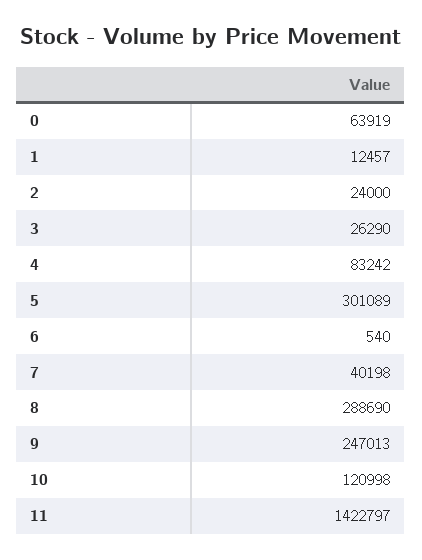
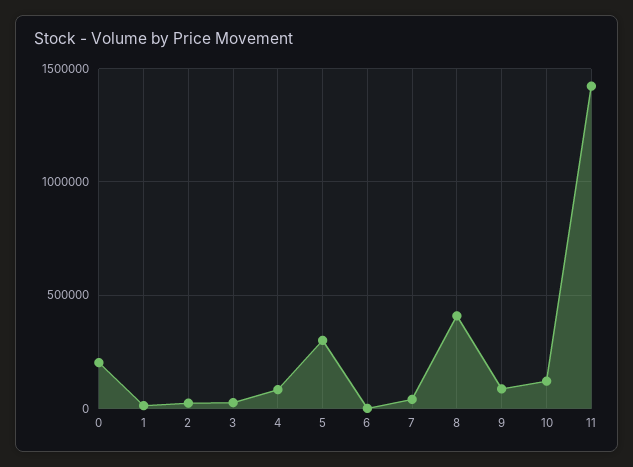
  {
-   "0": 63919,
+   "0": 200000,
    "1": 12457,
    "2": 24000,
    "3": 26290,
    "4": 83242,
    "5": 301089,
    "6": 540,
    "7": 40198,
-   "8": 288690,
+   "8": 400000,
-   "9": 247013,
+   "9": 100000,
    "10": 120998,
    "11": 1422797
  }

